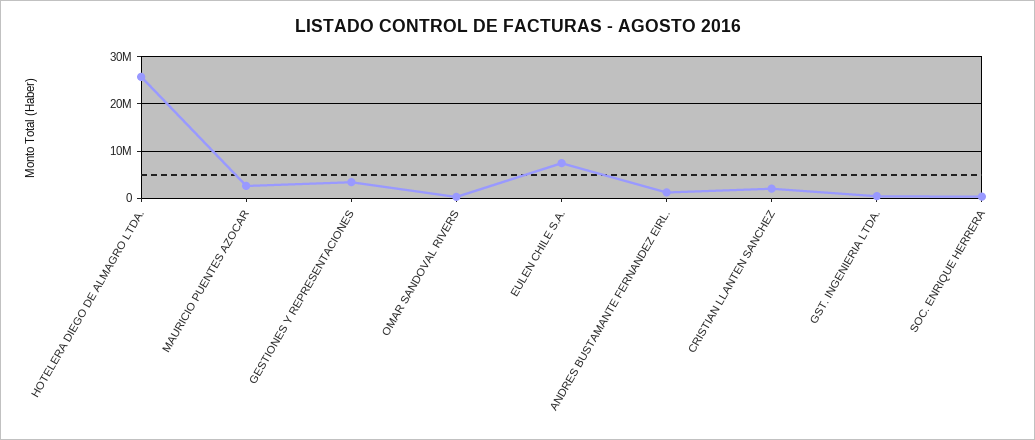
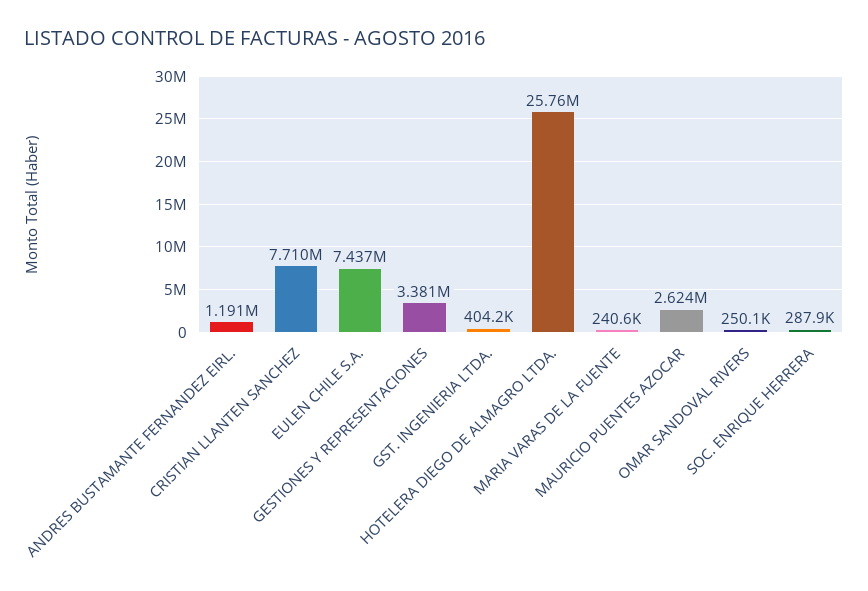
  {
    "HOTELERA DIEGO DE ALMAGRO LTDA.": 25760000,
    "MAURICIO PUENTES AZOCAR": 2624000,
    "GESTIONES Y REPRESENTACIONES": 3381000,
    "OMAR SANDOVAL RIVERS": 250100,
    "EULEN CHILE S.A.": 7437000,
    "ANDRES BUSTAMANTE FERNANDEZ EIRL.": 1191000,
-   "CRISTIAN LLANTEN SANCHEZ": 2000000,
+   "CRISTIAN LLANTEN SANCHEZ": 7710000,
    "GST. INGENIERIA LTDA.": 404200,
-   "SOC. ENRIQUE HERRERA": 287900
+   "SOC. ENRIQUE HERRERA": 287900,
+   "MARIA VARAS DE LA FUENTE": 240600
  }

